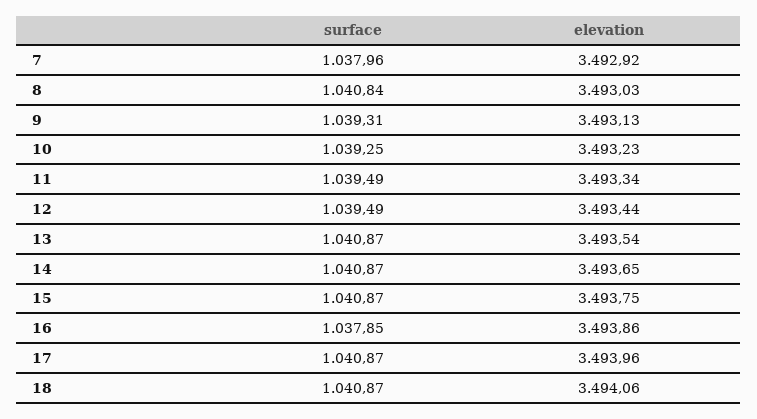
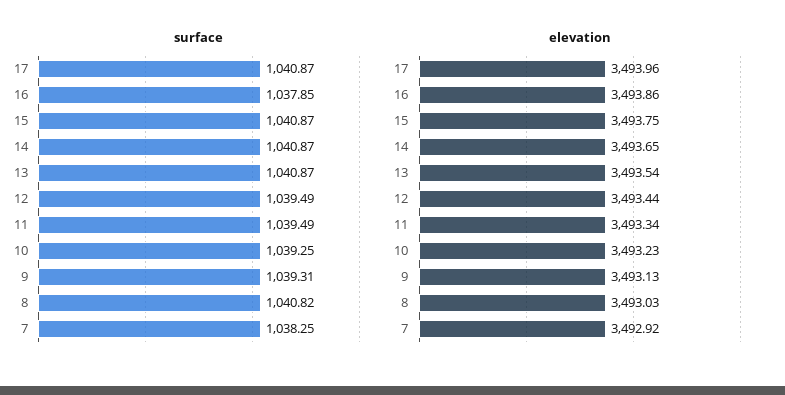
  {
    "surface": {
-     "7": 1037.96,
+     "7": 1038.25,
-     "8": 1040.84,
+     "8": 1040.82,
      "9": 1039.31,
      "10": 1039.25,
      "11": 1039.49,
      "12": 1039.49,
      "13": 1040.87,
      "14": 1040.87,
      "15": 1040.87,
      "16": 1037.85,
-     "17": 1040.87,
+     "17": 1040.87
-     "18": 1040.87
    },
    "elevation": {
      "7": 3492.92,
      "8": 3493.03,
      "9": 3493.13,
      "10": 3493.23,
      "11": 3493.34,
      "12": 3493.44,
      "13": 3493.54,
      "14": 3493.65,
      "15": 3493.75,
      "16": 3493.86,
-     "17": 3493.96,
+     "17": 3493.96
-     "18": 3494.06
    }
  }

